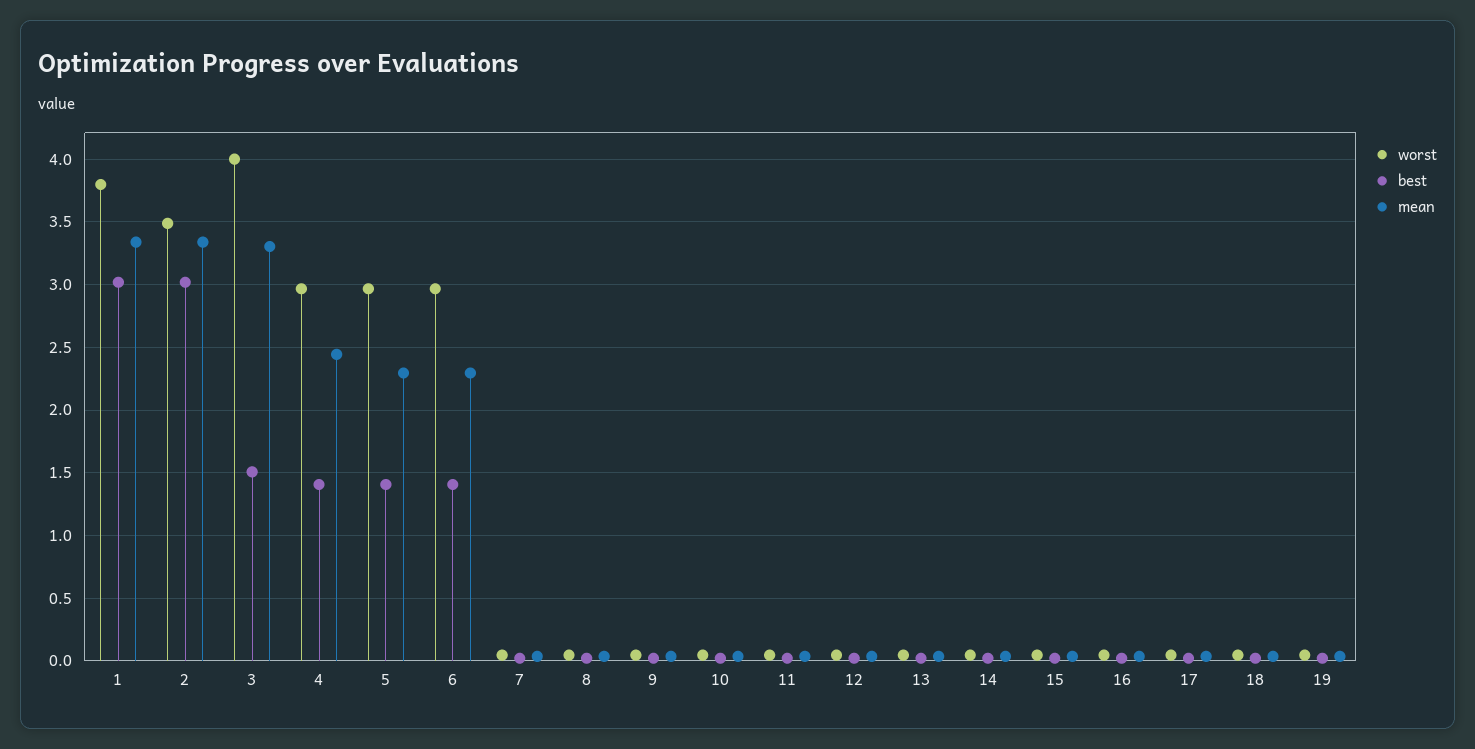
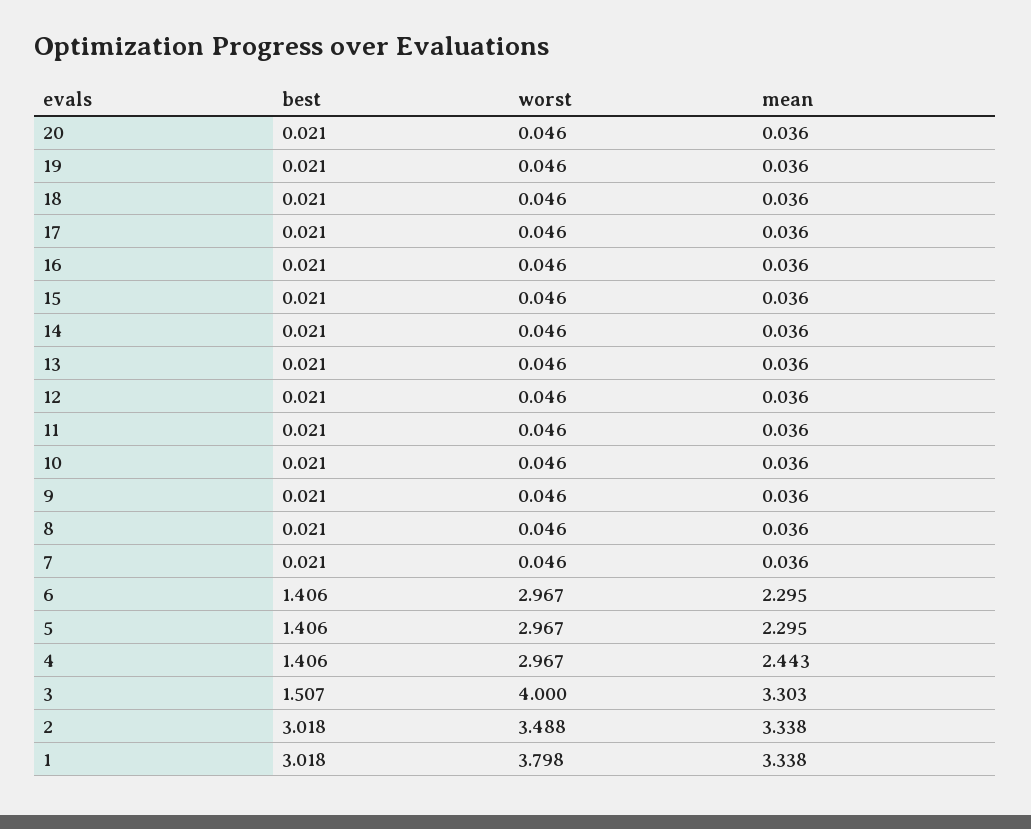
  {
    "worst": {
      "1": 3.798,
      "2": 3.488,
      "3": 4,
      "4": 2.967,
      "5": 2.967,
      "6": 2.967,
      "7": 0.046,
      "8": 0.046,
      "9": 0.046,
      "10": 0.046,
      "11": 0.046,
      "12": 0.046,
      "13": 0.046,
      "14": 0.046,
      "15": 0.046,
      "16": 0.046,
      "17": 0.046,
      "18": 0.046,
-     "19": 0.046
+     "19": 0.046,
+     "20": 0.046
    },
    "best": {
      "1": 3.018,
      "2": 3.018,
      "3": 1.507,
      "4": 1.406,
      "5": 1.406,
      "6": 1.406,
      "7": 0.021,
      "8": 0.021,
      "9": 0.021,
      "10": 0.021,
      "11": 0.021,
      "12": 0.021,
      "13": 0.021,
      "14": 0.021,
      "15": 0.021,
      "16": 0.021,
      "17": 0.021,
      "18": 0.021,
-     "19": 0.021
+     "19": 0.021,
+     "20": 0.021
    },
    "mean": {
      "1": 3.338,
      "2": 3.338,
      "3": 3.303,
      "4": 2.443,
      "5": 2.295,
      "6": 2.295,
      "7": 0.036,
      "8": 0.036,
      "9": 0.036,
      "10": 0.036,
      "11": 0.036,
      "12": 0.036,
      "13": 0.036,
      "14": 0.036,
      "15": 0.036,
      "16": 0.036,
      "17": 0.036,
      "18": 0.036,
-     "19": 0.036
+     "19": 0.036,
+     "20": 0.036
    }
  }

